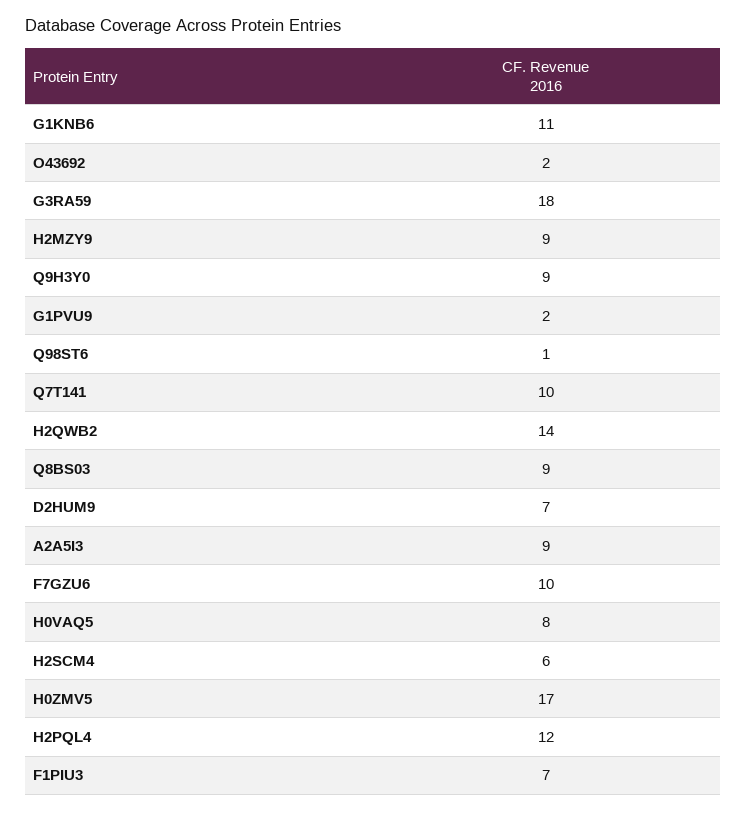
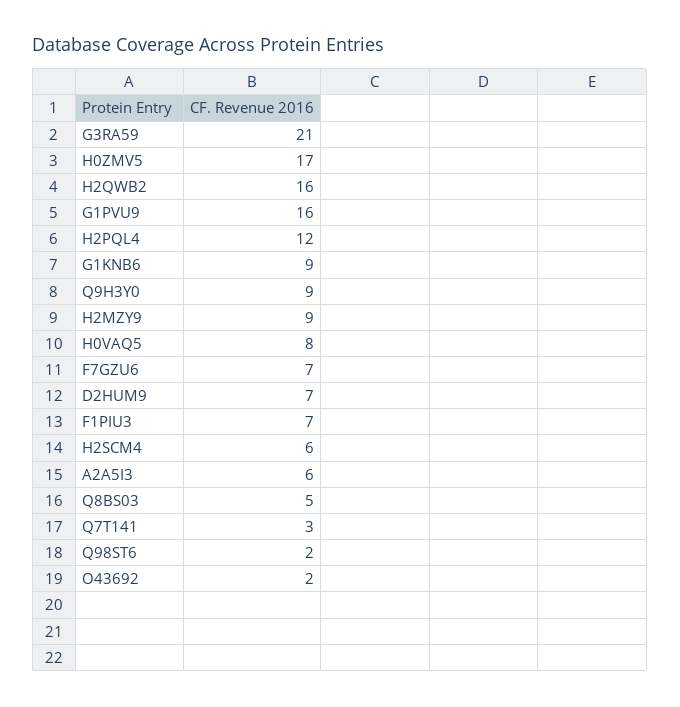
  {
-   "G1KNB6": 11,
+   "G1KNB6": 9,
    "O43692": 2,
-   "G3RA59": 18,
+   "G3RA59": 21,
    "H2MZY9": 9,
    "Q9H3Y0": 9,
-   "G1PVU9": 2,
+   "G1PVU9": 16,
-   "Q98ST6": 1,
+   "Q98ST6": 2,
-   "Q7T141": 10,
+   "Q7T141": 3,
-   "H2QWB2": 14,
+   "H2QWB2": 16,
-   "Q8BS03": 9,
+   "Q8BS03": 5,
    "D2HUM9": 7,
-   "A2A5I3": 9,
+   "A2A5I3": 6,
-   "F7GZU6": 10,
+   "F7GZU6": 7,
    "H0VAQ5": 8,
    "H2SCM4": 6,
    "H0ZMV5": 17,
    "H2PQL4": 12,
    "F1PIU3": 7
  }

